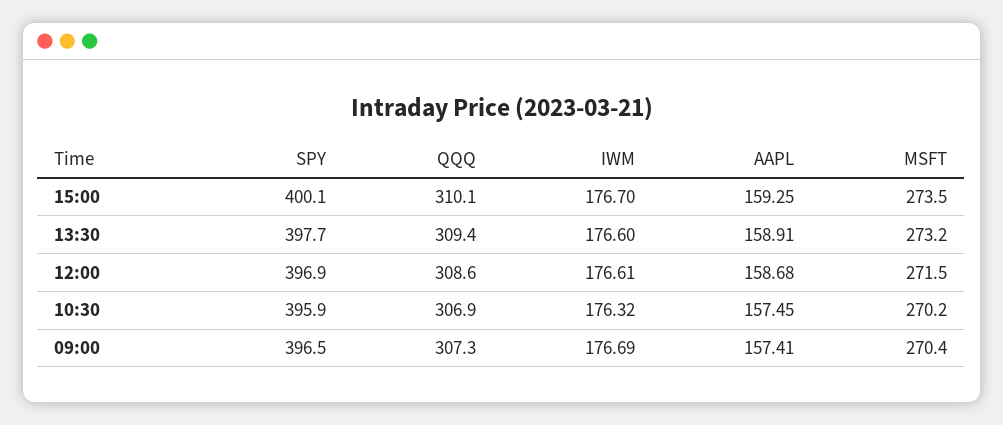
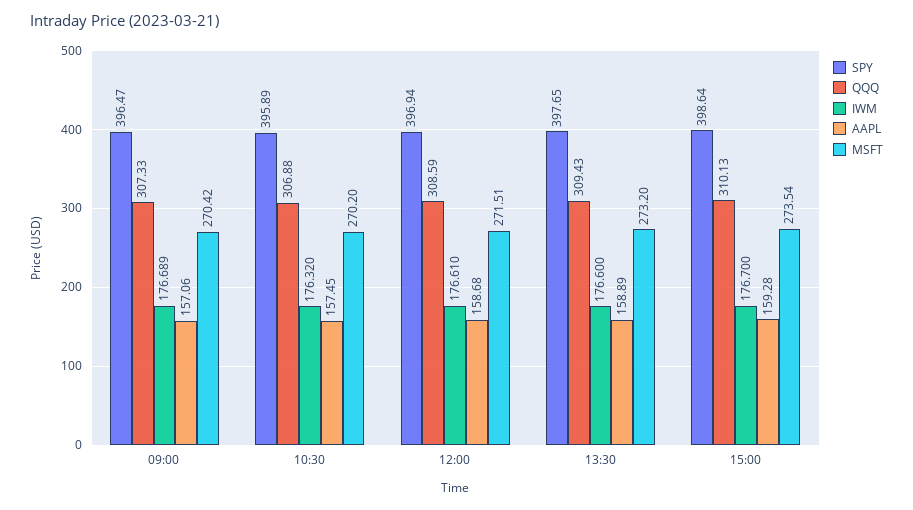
  {
    "SPY": {
-     "15:00": 400.1,
+     "15:00": 398.64,
      "13:30": 397.65,
      "12:00": 396.94,
      "10:30": 395.89,
      "09:00": 396.47
    },
    "QQQ": {
      "15:00": 310.13,
      "13:30": 309.43,
      "12:00": 308.59,
      "10:30": 306.88,
      "09:00": 307.33
    },
    "IWM": {
      "15:00": 176.7,
      "13:30": 176.6,
      "12:00": 176.61,
      "10:30": 176.32,
      "09:00": 176.689
    },
    "AAPL": {
-     "15:00": 159.25,
+     "15:00": 159.28,
-     "13:30": 158.91,
+     "13:30": 158.89,
      "12:00": 158.68,
      "10:30": 157.45,
-     "09:00": 157.41
+     "09:00": 157.06
    },
    "MSFT": {
      "15:00": 273.54,
      "13:30": 273.2,
      "12:00": 271.51,
      "10:30": 270.2,
      "09:00": 270.42
    }
  }

